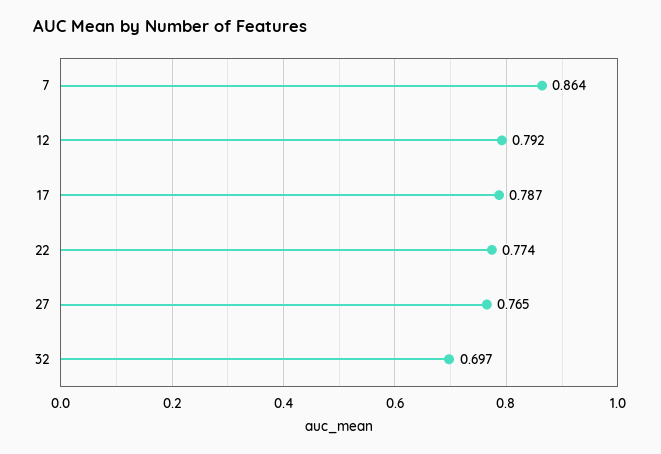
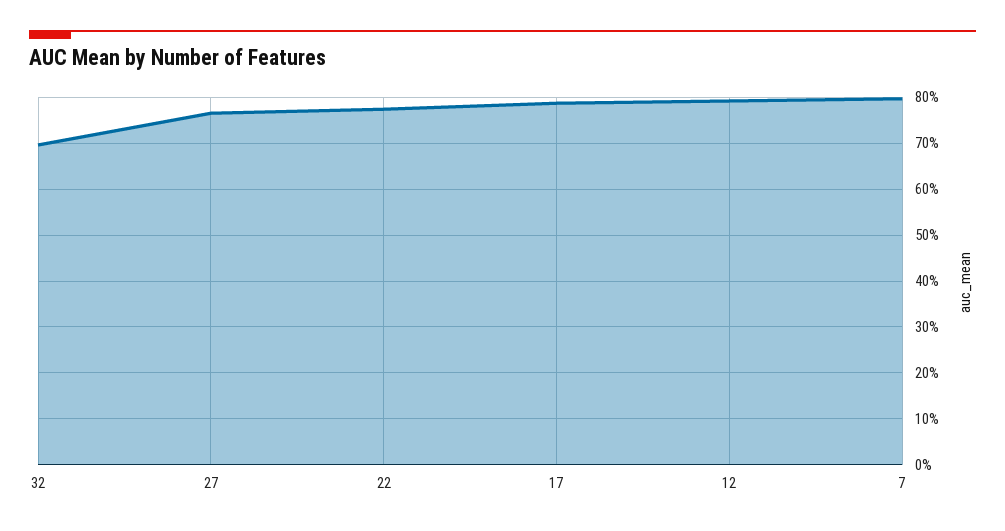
  {
-   "7": 0.864,
+   "7": 0.8,
    "12": 0.792,
    "17": 0.787,
    "22": 0.774,
    "27": 0.765,
    "32": 0.697
  }

